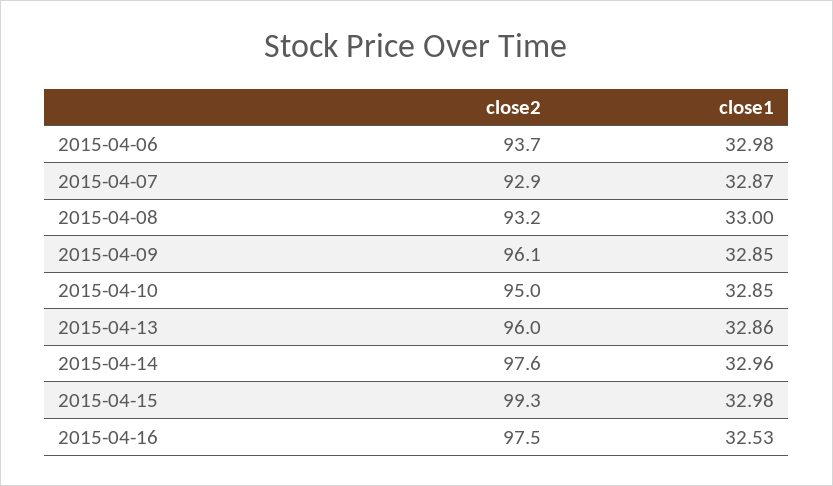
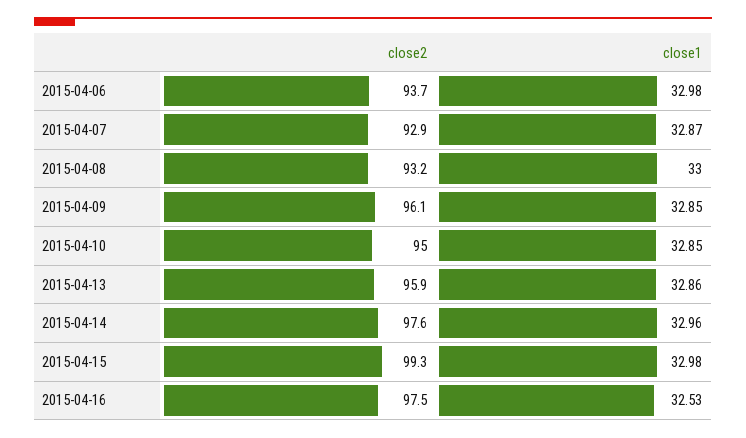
  {
    "close2": {
      "2015-04-06": 93.7,
      "2015-04-07": 92.9,
      "2015-04-08": 93.2,
      "2015-04-09": 96.1,
      "2015-04-10": 95,
-     "2015-04-13": 96,
+     "2015-04-13": 95.9,
      "2015-04-14": 97.6,
      "2015-04-15": 99.3,
      "2015-04-16": 97.5
    },
    "close1": {
      "2015-04-06": 32.98,
      "2015-04-07": 32.87,
      "2015-04-08": 33,
      "2015-04-09": 32.85,
      "2015-04-10": 32.85,
      "2015-04-13": 32.86,
      "2015-04-14": 32.96,
      "2015-04-15": 32.98,
      "2015-04-16": 32.53
    }
  }

